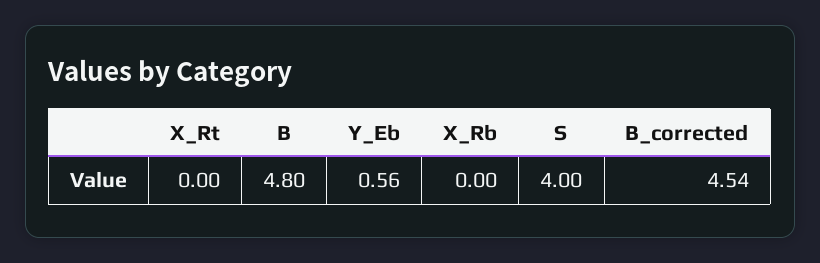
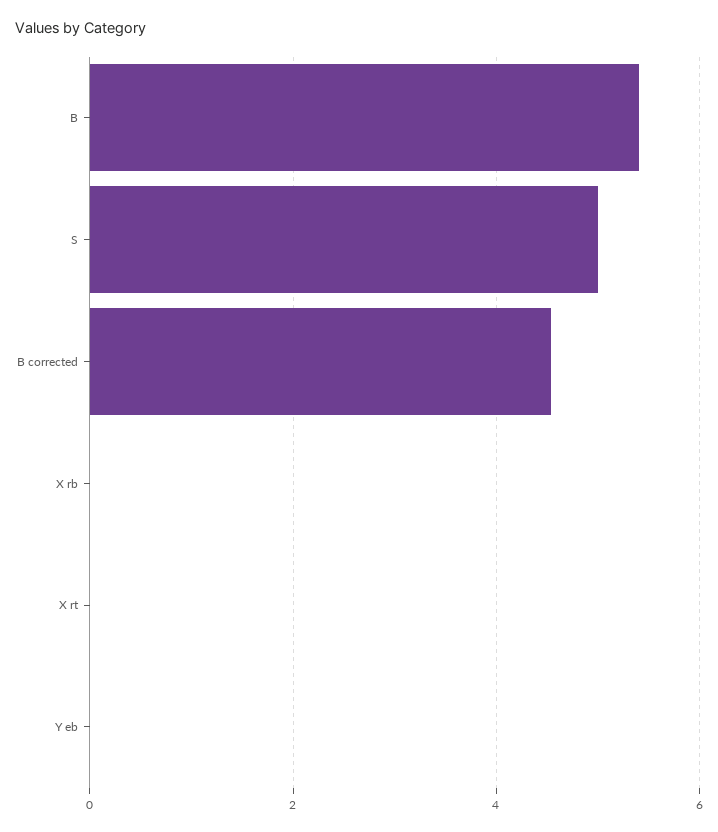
  {
    "X_Rt": 0,
-   "B": 4.8,
+   "B": 5.4,
-   "Y_Eb": 0.56,
+   "Y_Eb": 0,
    "X_Rb": 0,
-   "S": 4,
+   "S": 5,
    "B_corrected": 4.54
  }

